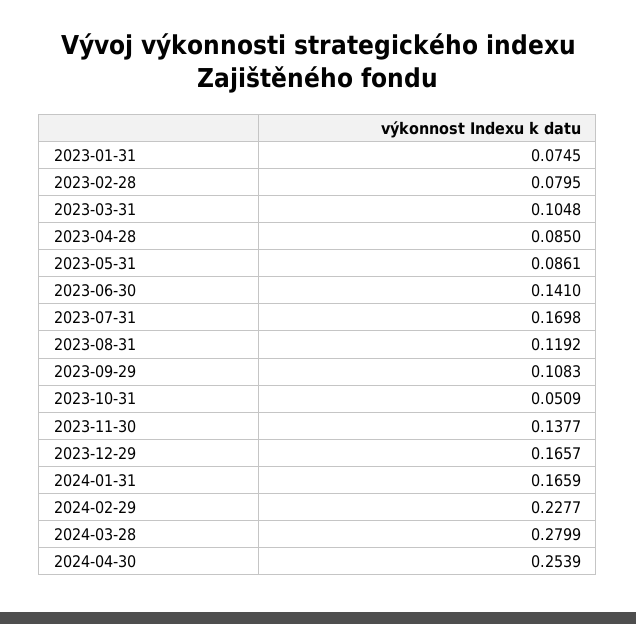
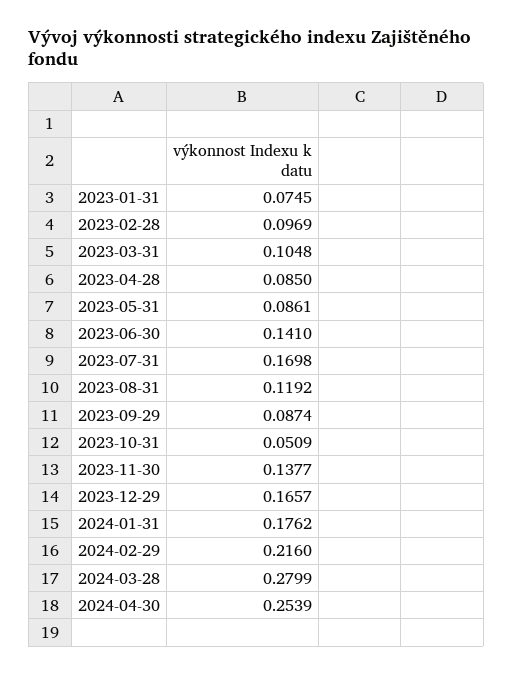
  {
    "2023-01-31": 0.0745,
-   "2023-02-28": 0.0795,
+   "2023-02-28": 0.0969,
    "2023-03-31": 0.1048,
    "2023-04-28": 0.085,
    "2023-05-31": 0.0861,
    "2023-06-30": 0.141,
    "2023-07-31": 0.1698,
    "2023-08-31": 0.1192,
-   "2023-09-29": 0.1083,
+   "2023-09-29": 0.0874,
    "2023-10-31": 0.0509,
    "2023-11-30": 0.1377,
    "2023-12-29": 0.1657,
-   "2024-01-31": 0.1659,
+   "2024-01-31": 0.1762,
-   "2024-02-29": 0.2277,
+   "2024-02-29": 0.216,
    "2024-03-28": 0.2799,
    "2024-04-30": 0.2539
  }

